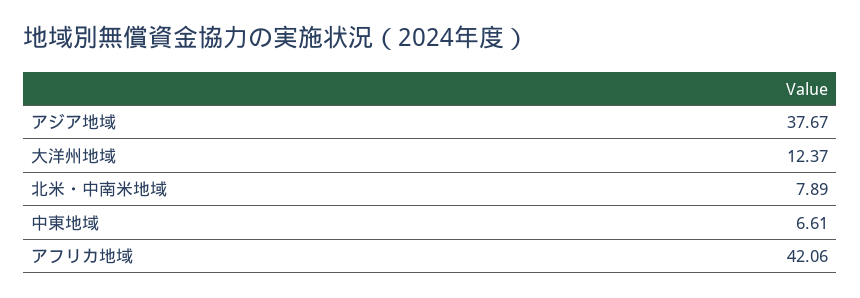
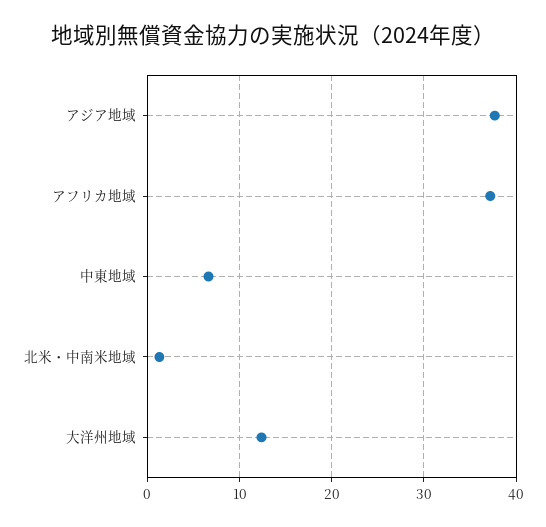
  {
    "アジア地域": 37.67,
    "大洋州地域": 12.37,
-   "北米・中南米地域": 7.89,
+   "北米・中南米地域": 1,
    "中東地域": 6.61,
-   "アフリカ地域": 42.06
+   "アフリカ地域": 37
  }

